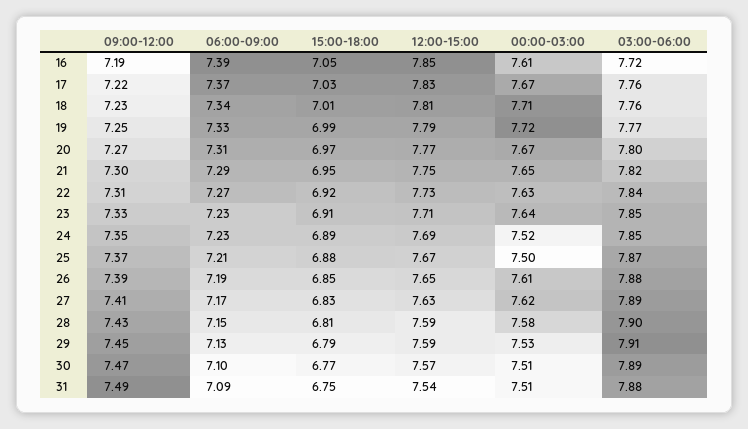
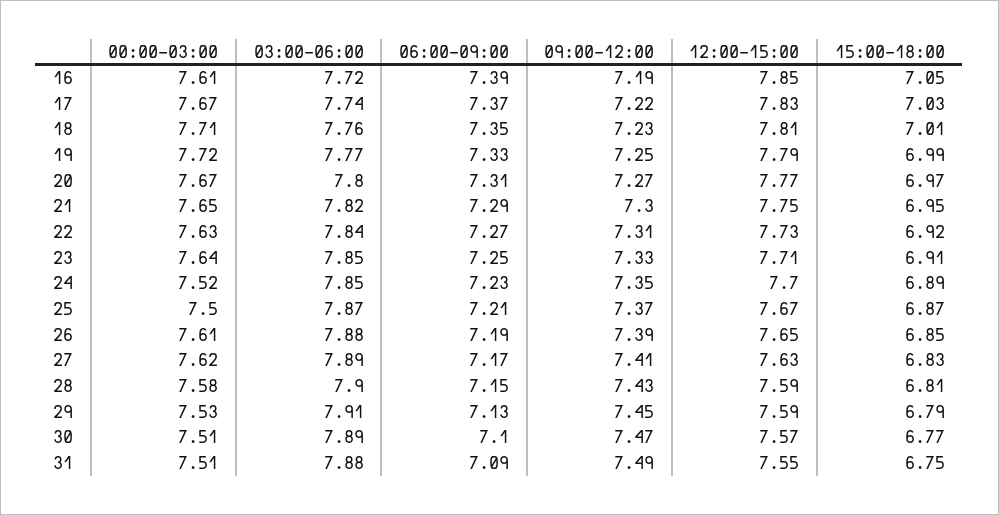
  {
    "09:00-12:00": {
      "16": 7.19,
      "17": 7.22,
      "18": 7.23,
      "19": 7.25,
      "20": 7.27,
      "21": 7.3,
      "22": 7.31,
      "23": 7.33,
      "24": 7.35,
      "25": 7.37,
      "26": 7.39,
      "27": 7.41,
      "28": 7.43,
      "29": 7.45,
      "30": 7.47,
      "31": 7.49
    },
    "06:00-09:00": {
      "16": 7.39,
      "17": 7.37,
-     "18": 7.34,
+     "18": 7.35,
      "19": 7.33,
      "20": 7.31,
      "21": 7.29,
      "22": 7.27,
-     "23": 7.23,
+     "23": 7.25,
      "24": 7.23,
      "25": 7.21,
      "26": 7.19,
      "27": 7.17,
      "28": 7.15,
      "29": 7.13,
      "30": 7.1,
      "31": 7.09
    },
    "15:00-18:00": {
      "16": 7.05,
      "17": 7.03,
      "18": 7.01,
      "19": 6.99,
      "20": 6.97,
      "21": 6.95,
      "22": 6.92,
      "23": 6.91,
      "24": 6.89,
-     "25": 6.88,
+     "25": 6.87,
      "26": 6.85,
      "27": 6.83,
      "28": 6.81,
      "29": 6.79,
      "30": 6.77,
      "31": 6.75
    },
    "12:00-15:00": {
      "16": 7.85,
      "17": 7.83,
      "18": 7.81,
      "19": 7.79,
      "20": 7.77,
      "21": 7.75,
      "22": 7.73,
      "23": 7.71,
-     "24": 7.69,
+     "24": 7.7,
      "25": 7.67,
      "26": 7.65,
      "27": 7.63,
      "28": 7.59,
      "29": 7.59,
      "30": 7.57,
-     "31": 7.54
+     "31": 7.55
    },
    "00:00-03:00": {
      "16": 7.61,
      "17": 7.67,
      "18": 7.71,
      "19": 7.72,
      "20": 7.67,
      "21": 7.65,
      "22": 7.63,
      "23": 7.64,
      "24": 7.52,
      "25": 7.5,
      "26": 7.61,
      "27": 7.62,
      "28": 7.58,
      "29": 7.53,
      "30": 7.51,
      "31": 7.51
    },
    "03:00-06:00": {
      "16": 7.72,
-     "17": 7.76,
+     "17": 7.74,
      "18": 7.76,
      "19": 7.77,
      "20": 7.8,
      "21": 7.82,
      "22": 7.84,
      "23": 7.85,
      "24": 7.85,
      "25": 7.87,
      "26": 7.88,
      "27": 7.89,
      "28": 7.9,
      "29": 7.91,
      "30": 7.89,
      "31": 7.88
    }
  }

